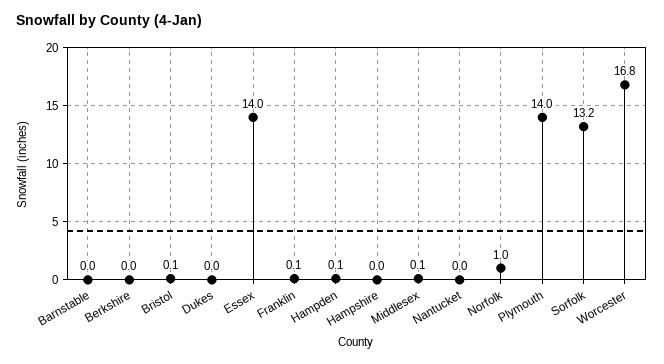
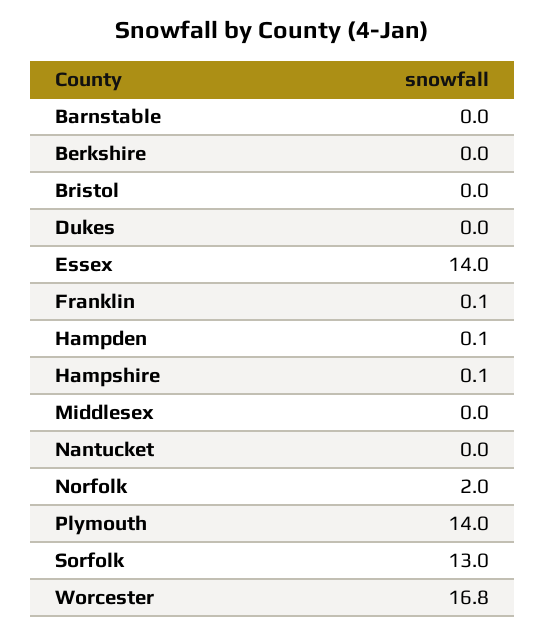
  {
    "Barnstable": 0,
    "Berkshire": 0,
-   "Bristol": 0.1,
+   "Bristol": 0,
    "Dukes": 0,
    "Essex": 14,
    "Franklin": 0.1,
    "Hampden": 0.1,
-   "Hampshire": 0,
+   "Hampshire": 0.1,
-   "Middlesex": 0.1,
+   "Middlesex": 0,
    "Nantucket": 0,
-   "Norfolk": 1,
+   "Norfolk": 2,
    "Plymouth": 14,
-   "Sorfolk": 13.2,
+   "Sorfolk": 13,
    "Worcester": 16.8
  }

